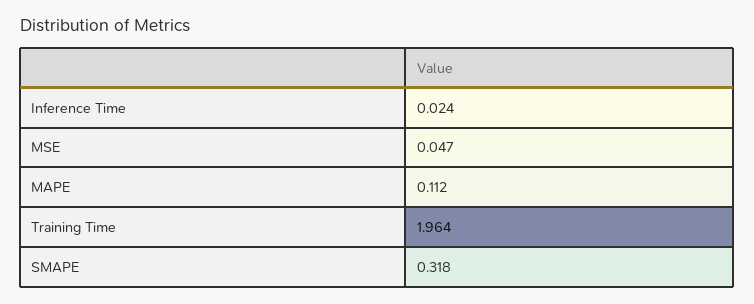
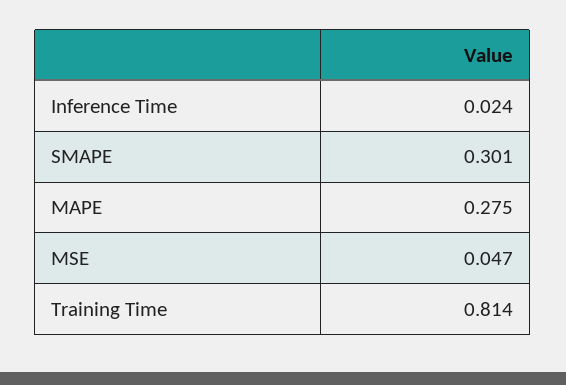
  {
    "Inference Time": 0.024,
    "MSE": 0.047,
-   "MAPE": 0.112,
+   "MAPE": 0.275,
-   "Training Time": 1.964,
+   "Training Time": 0.814,
-   "SMAPE": 0.318
+   "SMAPE": 0.301
  }

